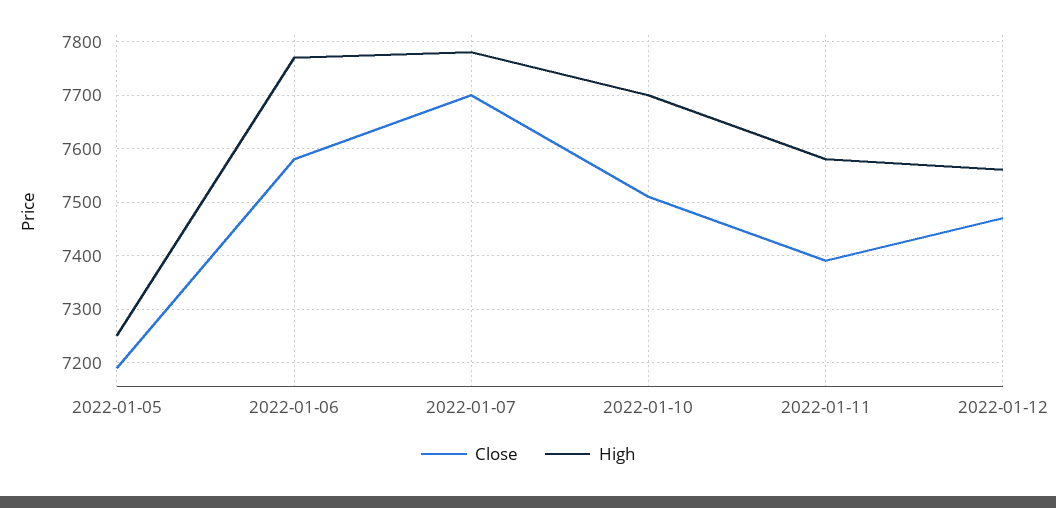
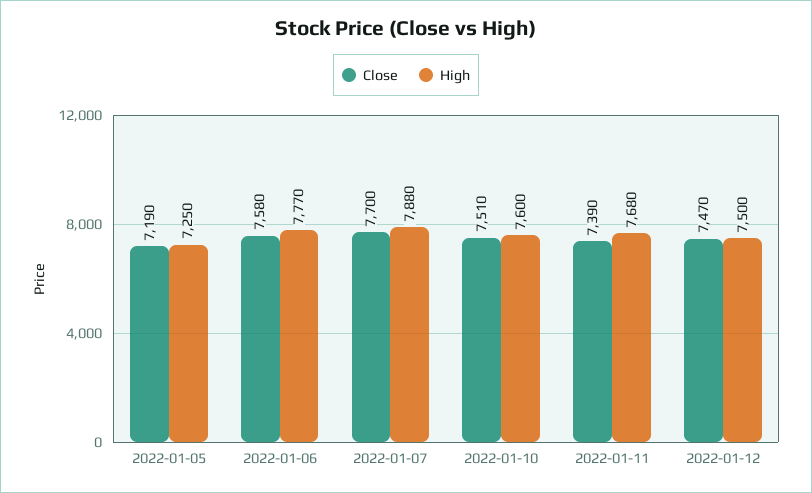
  {
    "Close": {
      "2022-01-05": 7190,
      "2022-01-06": 7580,
      "2022-01-07": 7700,
      "2022-01-10": 7510,
      "2022-01-11": 7390,
      "2022-01-12": 7470
    },
    "High": {
      "2022-01-05": 7250,
      "2022-01-06": 7770,
-     "2022-01-07": 7780,
+     "2022-01-07": 7880,
-     "2022-01-10": 7700,
+     "2022-01-10": 7600,
-     "2022-01-11": 7580,
+     "2022-01-11": 7680,
-     "2022-01-12": 7560
+     "2022-01-12": 7500
    }
  }

